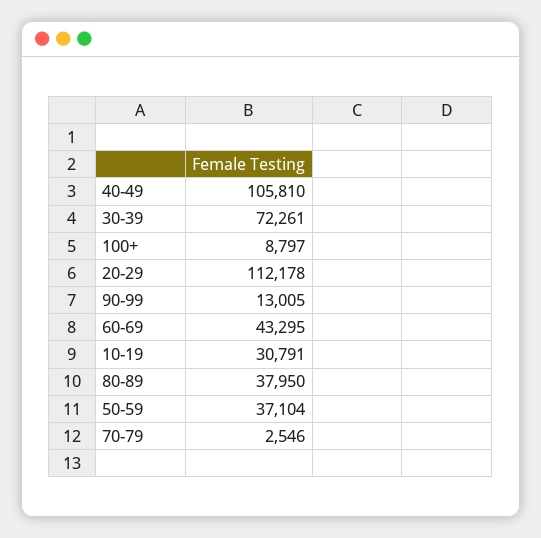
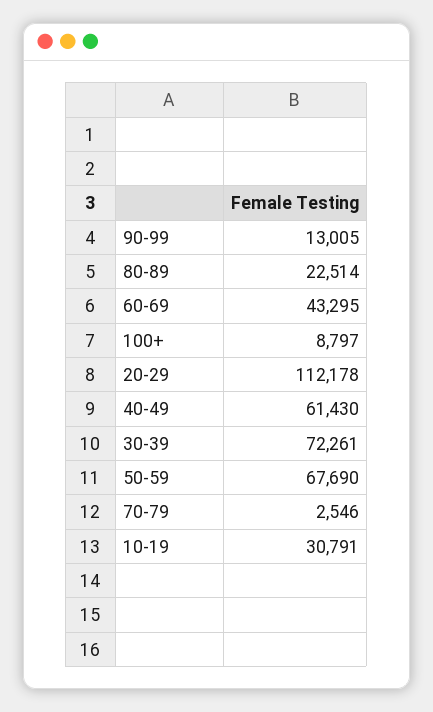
  {
-   "40-49": 105810,
+   "40-49": 61430,
    "30-39": 72261,
    "100+": 8797,
    "20-29": 112178,
    "90-99": 13005,
    "60-69": 43295,
    "10-19": 30791,
-   "80-89": 37950,
+   "80-89": 22514,
-   "50-59": 37104,
+   "50-59": 67690,
    "70-79": 2546
  }

